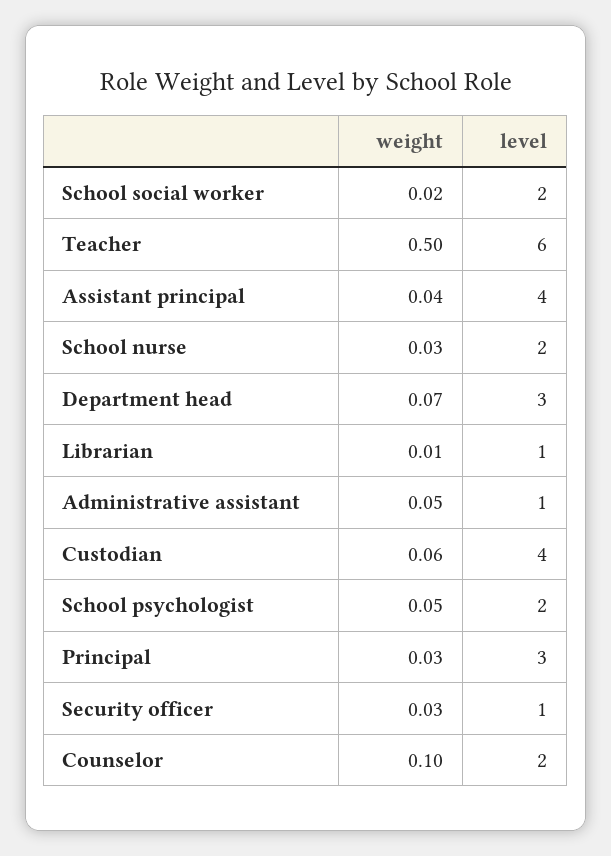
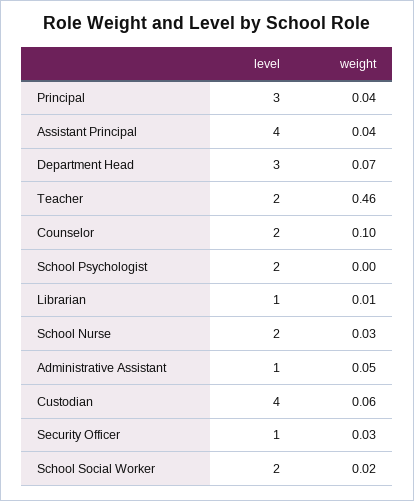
  {
    "weight": {
      "School social worker": 0.02,
-     "Teacher": 0.5,
+     "Teacher": 0.46,
      "Assistant principal": 0.04,
      "School nurse": 0.03,
      "Department head": 0.07,
      "Librarian": 0.01,
      "Administrative assistant": 0.05,
      "Custodian": 0.06,
-     "School psychologist": 0.05,
+     "School psychologist": 0,
-     "Principal": 0.03,
+     "Principal": 0.04,
      "Security officer": 0.03,
      "Counselor": 0.1
    },
    "level": {
      "School social worker": 2,
-     "Teacher": 6,
+     "Teacher": 2,
      "Assistant principal": 4,
      "School nurse": 2,
      "Department head": 3,
      "Librarian": 1,
      "Administrative assistant": 1,
      "Custodian": 4,
      "School psychologist": 2,
      "Principal": 3,
      "Security officer": 1,
      "Counselor": 2
    }
  }

